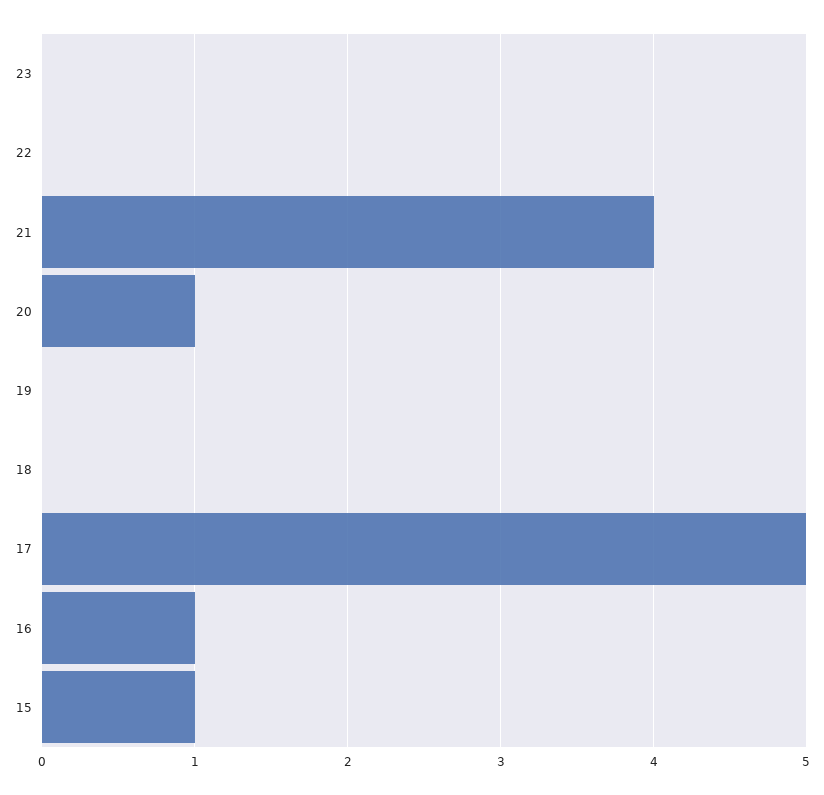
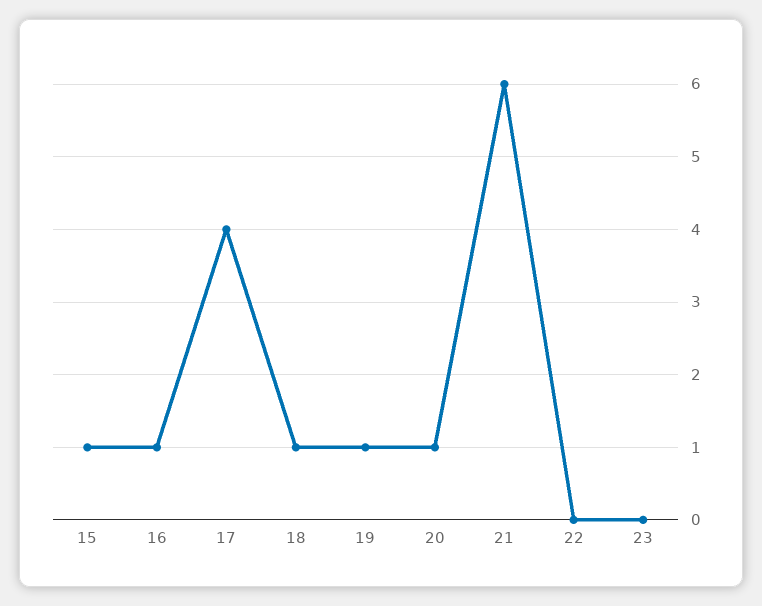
  {
    "23": 0,
    "22": 0,
-   "21": 4,
+   "21": 6,
    "20": 1,
-   "19": 0,
+   "19": 1,
-   "18": 0,
+   "18": 1,
-   "17": 5,
+   "17": 4,
    "16": 1,
    "15": 1
  }

